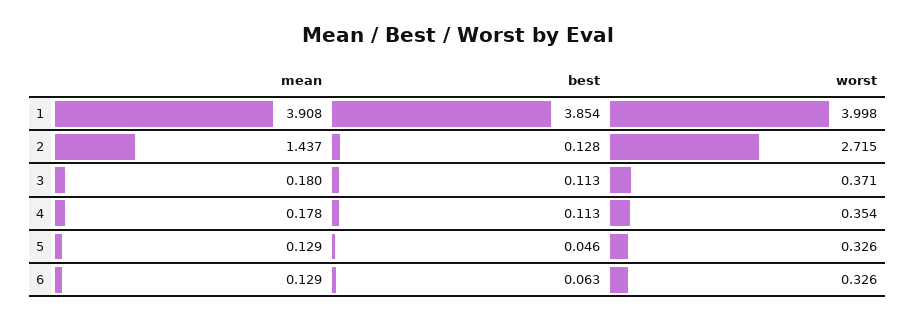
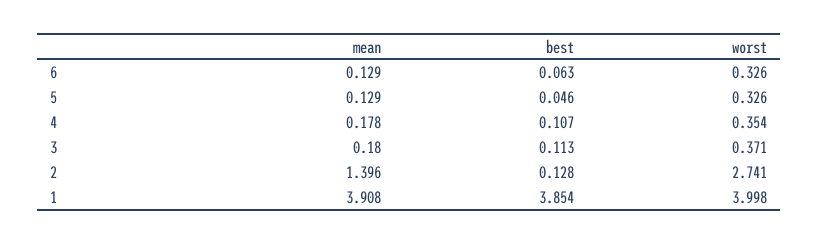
  {
    "mean": {
      "1": 3.908,
-     "2": 1.437,
+     "2": 1.396,
      "3": 0.18,
      "4": 0.178,
      "5": 0.129,
      "6": 0.129
    },
    "best": {
      "1": 3.854,
      "2": 0.128,
      "3": 0.113,
-     "4": 0.113,
+     "4": 0.107,
      "5": 0.046,
      "6": 0.063
    },
    "worst": {
      "1": 3.998,
-     "2": 2.715,
+     "2": 2.741,
      "3": 0.371,
      "4": 0.354,
      "5": 0.326,
      "6": 0.326
    }
  }

